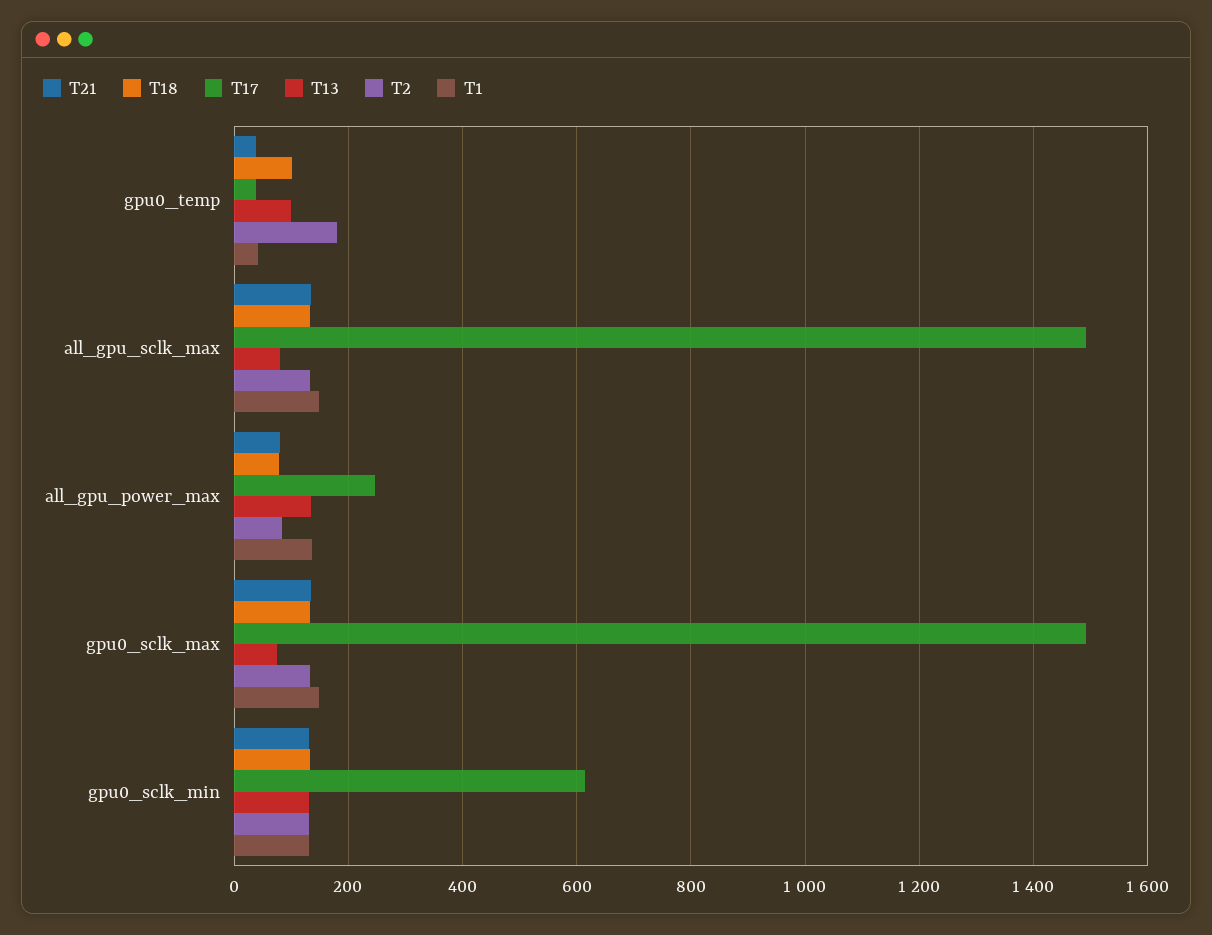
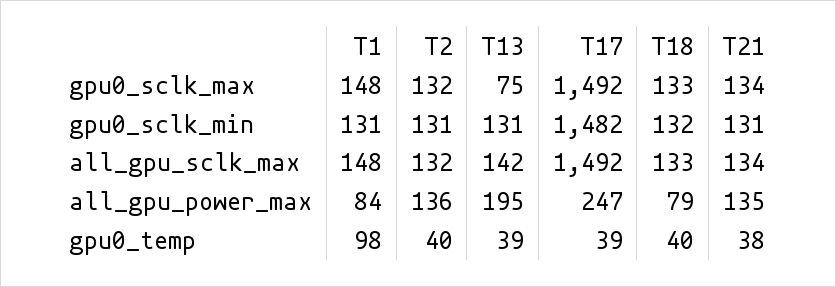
  {
    "T21": {
      "gpu0_temp": 38,
      "all_gpu_sclk_max": 134,
-     "all_gpu_power_max": 80,
+     "all_gpu_power_max": 135,
      "gpu0_sclk_max": 134,
      "gpu0_sclk_min": 131
    },
    "T18": {
-     "gpu0_temp": 100,
+     "gpu0_temp": 40,
      "all_gpu_sclk_max": 133,
      "all_gpu_power_max": 79,
      "gpu0_sclk_max": 133,
      "gpu0_sclk_min": 132
    },
    "T17": {
      "gpu0_temp": 39,
      "all_gpu_sclk_max": 1492,
      "all_gpu_power_max": 247,
      "gpu0_sclk_max": 1492,
-     "gpu0_sclk_min": 620
+     "gpu0_sclk_min": 1482
    },
    "T13": {
-     "gpu0_temp": 100,
+     "gpu0_temp": 39,
-     "all_gpu_sclk_max": 80,
+     "all_gpu_sclk_max": 142,
-     "all_gpu_power_max": 140,
+     "all_gpu_power_max": 195,
      "gpu0_sclk_max": 75,
      "gpu0_sclk_min": 131
    },
    "T2": {
-     "gpu0_temp": 180,
+     "gpu0_temp": 40,
      "all_gpu_sclk_max": 132,
-     "all_gpu_power_max": 80,
+     "all_gpu_power_max": 136,
      "gpu0_sclk_max": 132,
      "gpu0_sclk_min": 131
    },
    "T1": {
-     "gpu0_temp": 40,
+     "gpu0_temp": 98,
      "all_gpu_sclk_max": 148,
-     "all_gpu_power_max": 140,
+     "all_gpu_power_max": 84,
      "gpu0_sclk_max": 148,
      "gpu0_sclk_min": 131
    }
  }

